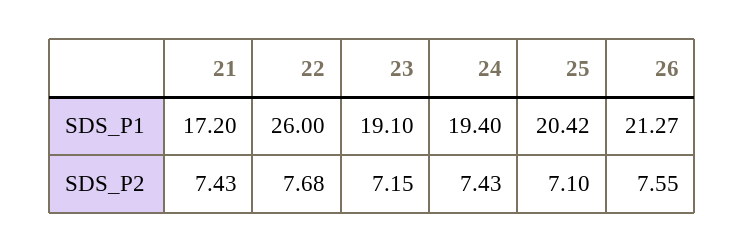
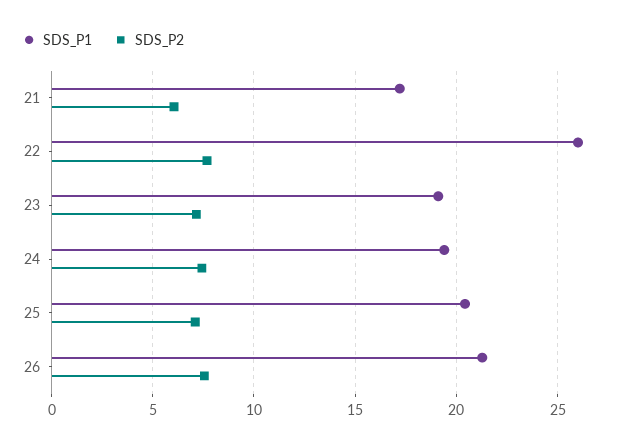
  {
    "SDS_P1": {
      "21": 17.2,
      "22": 26,
      "23": 19.1,
      "24": 19.4,
      "25": 20.42,
      "26": 21.27
    },
    "SDS_P2": {
-     "21": 7.43,
+     "21": 6,
      "22": 7.68,
      "23": 7.15,
      "24": 7.43,
      "25": 7.1,
      "26": 7.55
    }
  }

